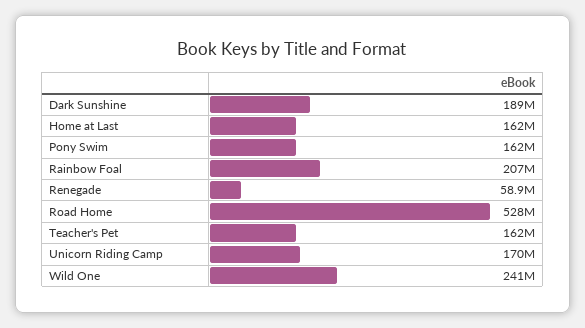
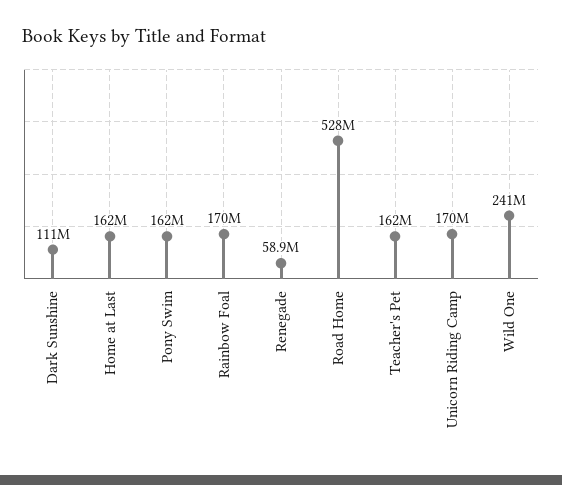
  {
-   "Dark Sunshine": 189000000,
+   "Dark Sunshine": 111000000,
    "Home at Last": 162000000,
    "Pony Swim": 162000000,
-   "Rainbow Foal": 207000000,
+   "Rainbow Foal": 170000000,
    "Renegade": 58900000,
    "Road Home": 528000000,
    "Teacher's Pet": 162000000,
    "Unicorn Riding Camp": 170000000,
    "Wild One": 241000000
  }

